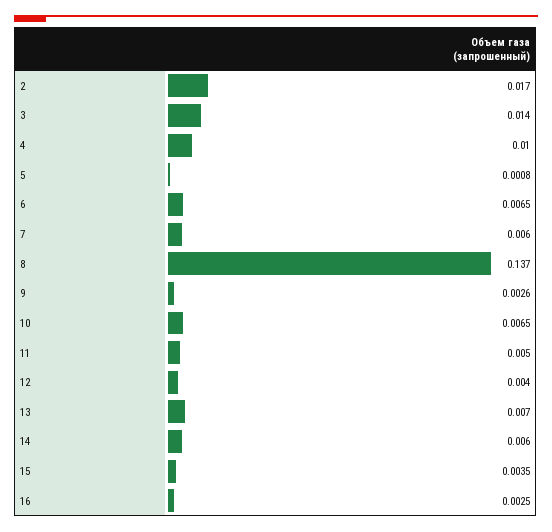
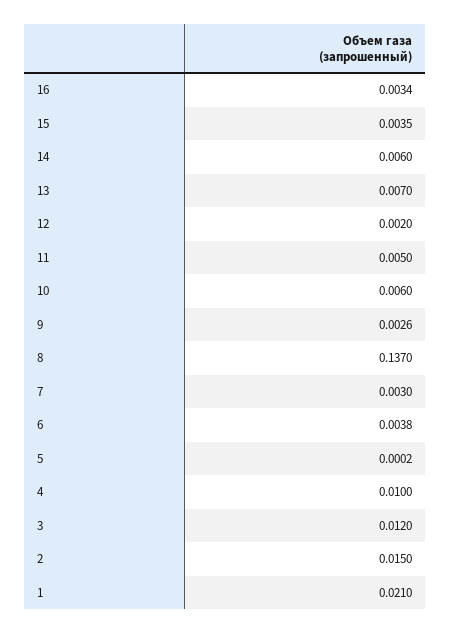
  {
-   "2": 0.017,
+   "2": 0.015,
-   "3": 0.014,
+   "3": 0.012,
    "4": 0.01,
-   "5": 0.0008,
+   "5": 0.0002,
-   "6": 0.0065,
+   "6": 0.0038,
-   "7": 0.006,
+   "7": 0.003,
    "8": 0.137,
    "9": 0.0026,
-   "10": 0.0065,
+   "10": 0.006,
    "11": 0.005,
-   "12": 0.004,
+   "12": 0.002,
    "13": 0.007,
    "14": 0.006,
    "15": 0.0035,
-   "16": 0.0025
+   "16": 0.0034,
+   "1": 0.021
  }

